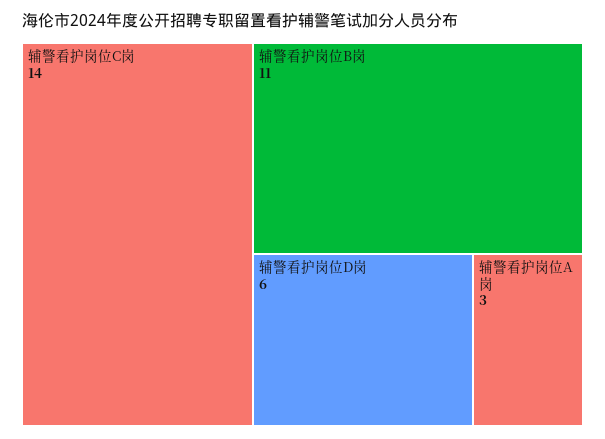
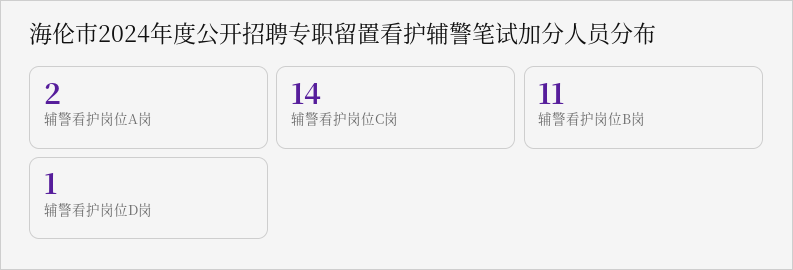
  {
    "辅警看护岗位C岗": 14,
    "辅警看护岗位B岗": 11,
-   "辅警看护岗位D岗": 6,
+   "辅警看护岗位D岗": 1,
-   "辅警看护岗位A岗": 3
+   "辅警看护岗位A岗": 2
  }

